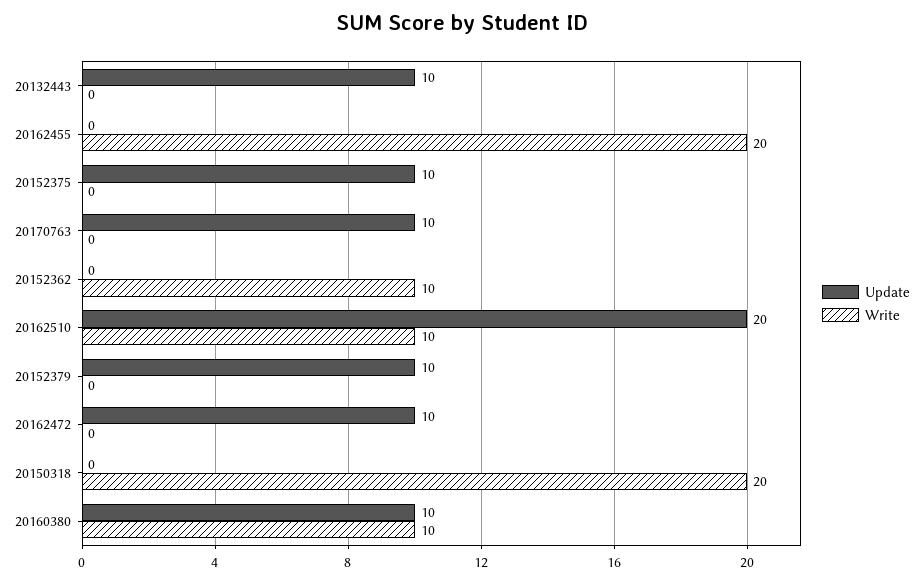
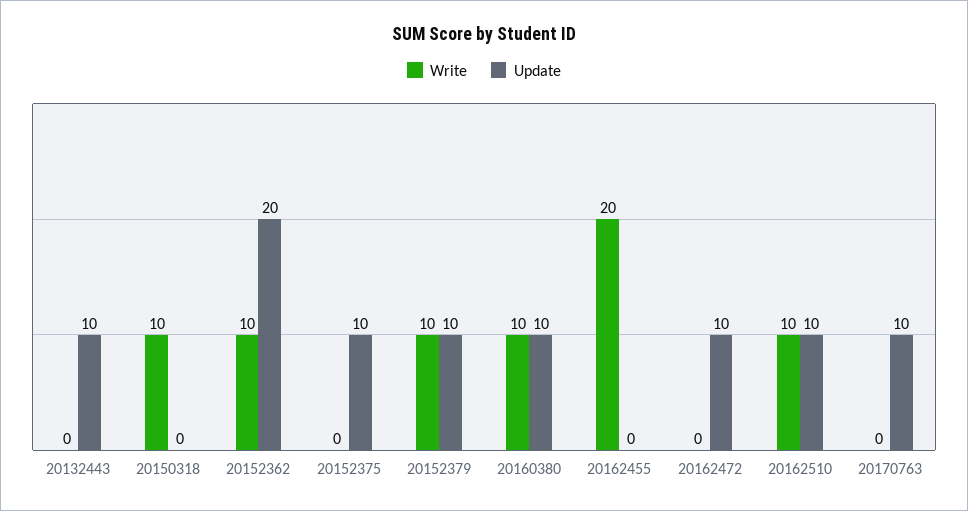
  {
    "Update": {
      "20132443": 10,
      "20162455": 0,
      "20152375": 10,
      "20170763": 10,
-     "20152362": 0,
+     "20152362": 20,
-     "20162510": 20,
+     "20162510": 10,
      "20152379": 10,
      "20162472": 10,
      "20150318": 0,
      "20160380": 10
    },
    "Write": {
      "20132443": 0,
      "20162455": 20,
      "20152375": 0,
      "20170763": 0,
      "20152362": 10,
      "20162510": 10,
-     "20152379": 0,
+     "20152379": 10,
      "20162472": 0,
-     "20150318": 20,
+     "20150318": 10,
      "20160380": 10
    }
  }

